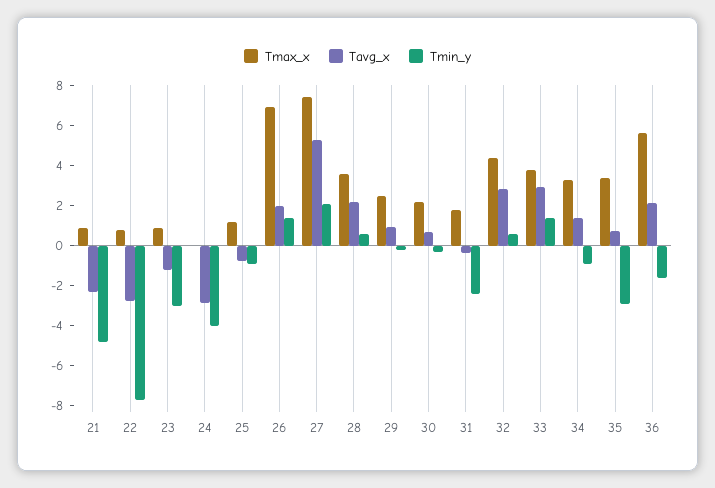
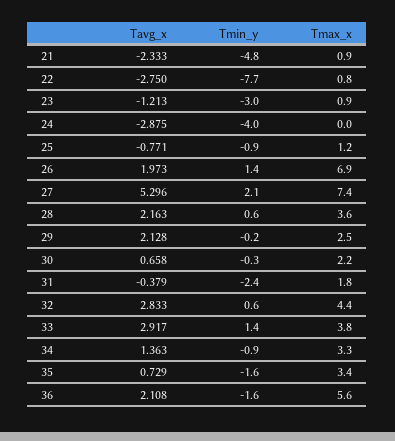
  {
    "Tmax_x": {
      "21": 0.9,
      "22": 0.8,
      "23": 0.9,
      "24": 0,
      "25": 1.2,
      "26": 6.9,
      "27": 7.4,
      "28": 3.6,
      "29": 2.5,
      "30": 2.2,
      "31": 1.8,
      "32": 4.4,
      "33": 3.8,
      "34": 3.3,
      "35": 3.4,
      "36": 5.6
    },
    "Tavg_x": {
      "21": -2.333,
      "22": -2.75,
      "23": -1.213,
      "24": -2.875,
      "25": -0.771,
      "26": 1.973,
      "27": 5.296,
      "28": 2.163,
-     "29": 1,
+     "29": 2.128,
      "30": 0.658,
      "31": -0.379,
      "32": 2.833,
      "33": 2.917,
      "34": 1.363,
      "35": 0.729,
      "36": 2.108
    },
    "Tmin_y": {
      "21": -4.8,
      "22": -7.7,
      "23": -3,
      "24": -4,
      "25": -0.9,
      "26": 1.4,
      "27": 2.1,
      "28": 0.6,
      "29": -0.2,
      "30": -0.3,
      "31": -2.4,
      "32": 0.6,
      "33": 1.4,
      "34": -0.9,
-     "35": -3,
+     "35": -1.6,
      "36": -1.6
    }
  }

